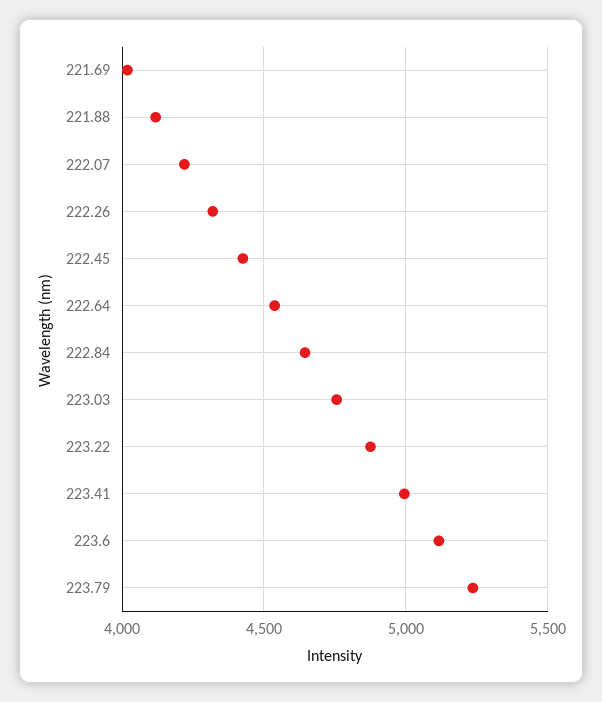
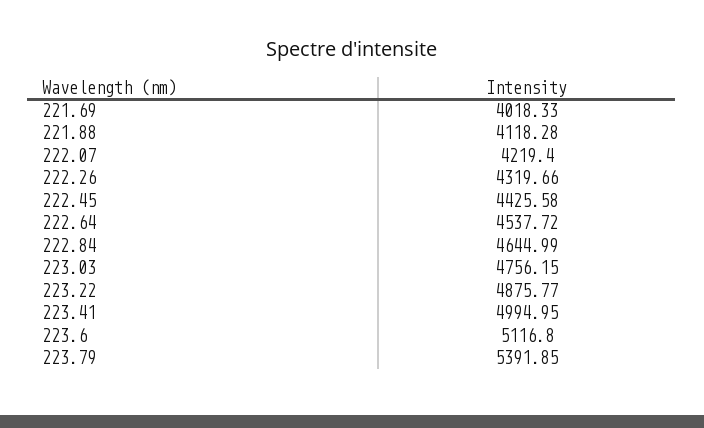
  {
    "221.69": 4018.33,
    "221.88": 4118.28,
    "222.07": 4219.4,
    "222.26": 4319.66,
    "222.45": 4425.58,
    "222.64": 4537.72,
    "222.84": 4644.99,
    "223.03": 4756.15,
    "223.22": 4875.77,
    "223.41": 4994.95,
    "223.6": 5116.8,
-   "223.79": 5250
+   "223.79": 5391.85
  }

